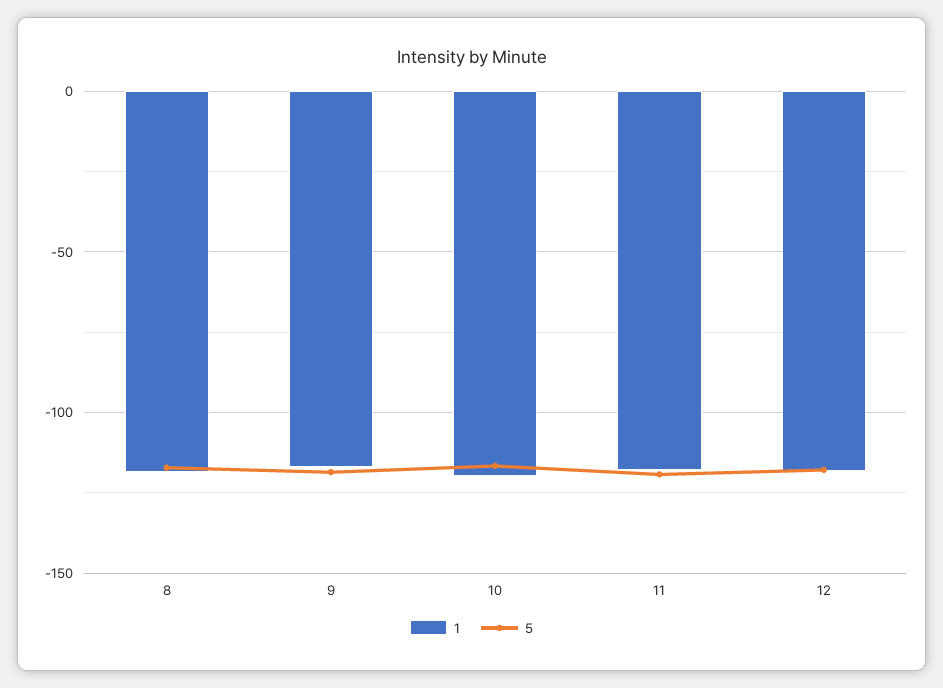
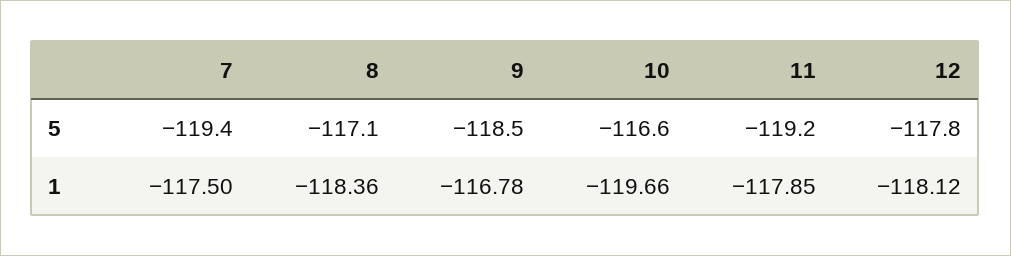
  {
    "1": {
      "8": -118.36,
      "9": -116.78,
      "10": -119.66,
      "11": -117.85,
-     "12": -118.12
+     "12": -118.12,
+     "7": -117.5
    },
    "5": {
      "8": -117.1,
      "9": -118.5,
      "10": -116.6,
      "11": -119.2,
-     "12": -117.8
+     "12": -117.8,
+     "7": -119.4
    }
  }

